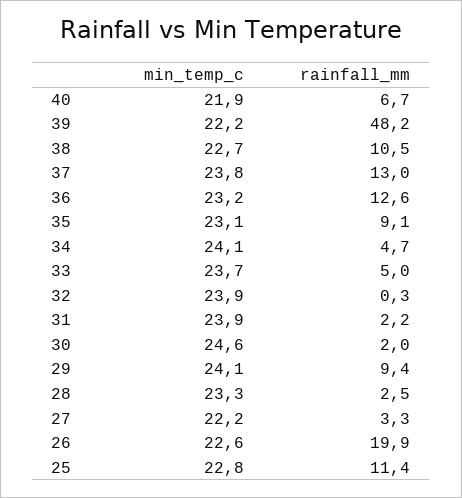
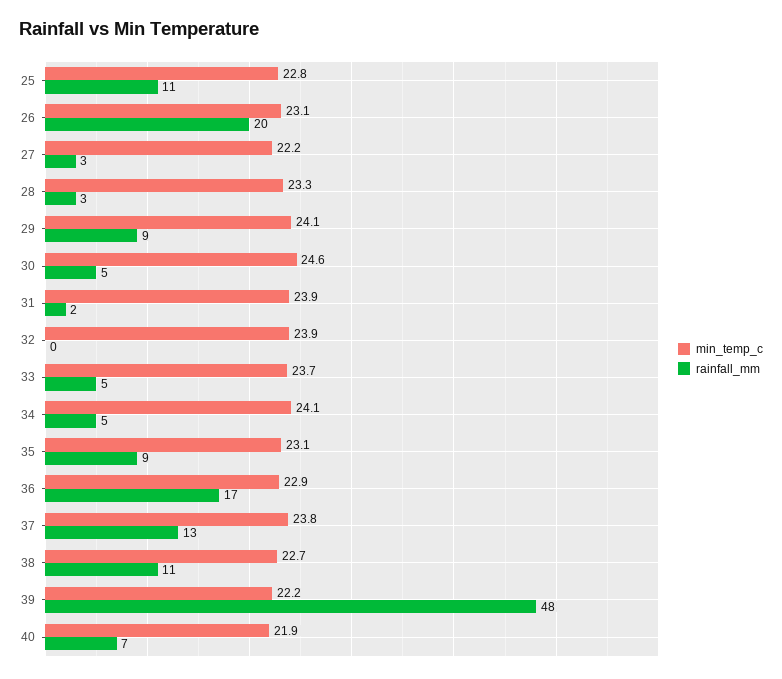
  {
    "min_temp_c": {
      "40": 21.9,
      "39": 22.2,
      "38": 22.7,
      "37": 23.8,
-     "36": 23.2,
+     "36": 22.9,
      "35": 23.1,
      "34": 24.1,
      "33": 23.7,
      "32": 23.9,
      "31": 23.9,
      "30": 24.6,
      "29": 24.1,
      "28": 23.3,
      "27": 22.2,
-     "26": 22.6,
+     "26": 23.1,
      "25": 22.8
    },
    "rainfall_mm": {
      "40": 6.7,
      "39": 48.2,
      "38": 10.5,
      "37": 13,
-     "36": 12.6,
+     "36": 17,
      "35": 9.1,
      "34": 4.7,
      "33": 5,
      "32": 0.3,
      "31": 2.2,
-     "30": 2,
+     "30": 5,
      "29": 9.4,
      "28": 2.5,
      "27": 3.3,
      "26": 19.9,
      "25": 11.4
    }
  }

